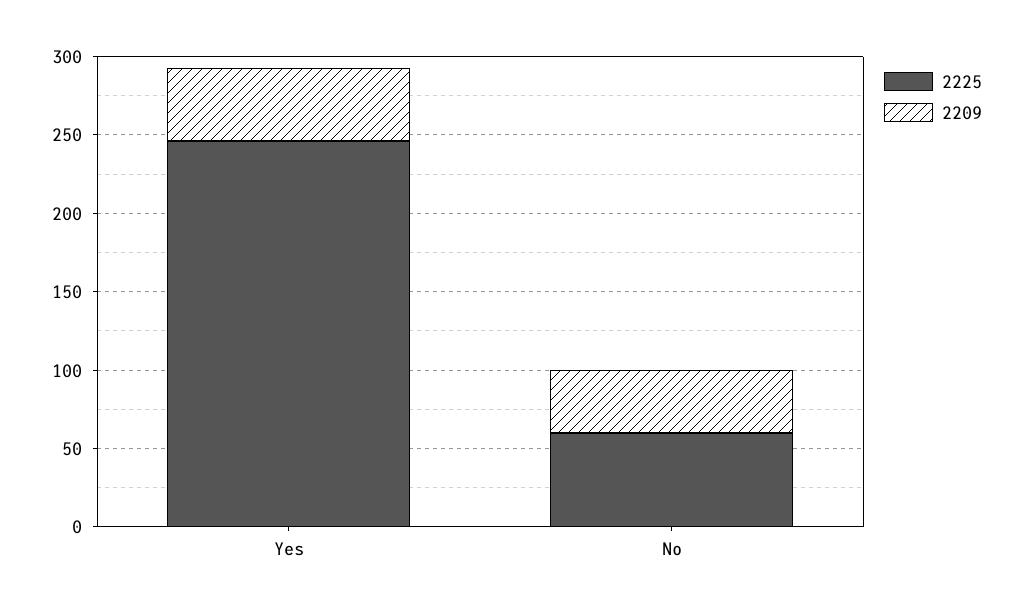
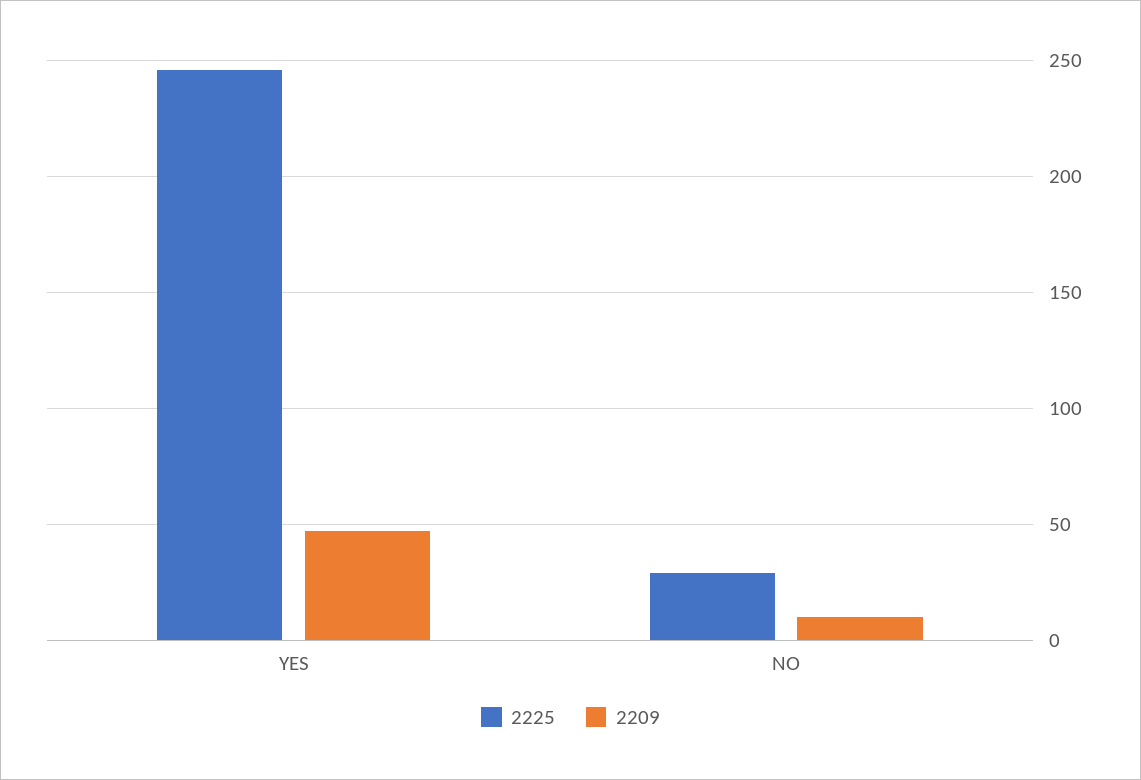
  {
    "2225": {
      "Yes": 245,
-     "No": 60
+     "No": 30
    },
    "2209": {
      "Yes": 45,
-     "No": 40
+     "No": 10
    }
  }

